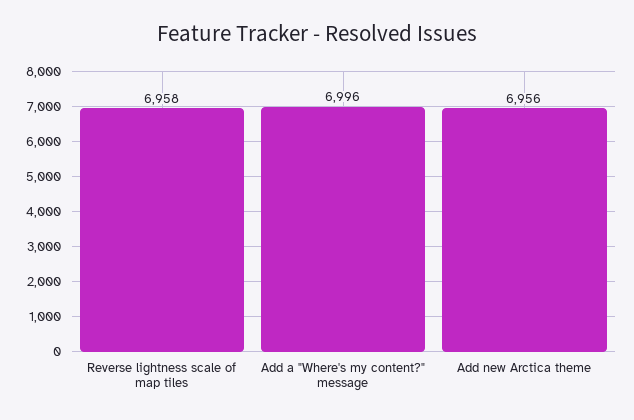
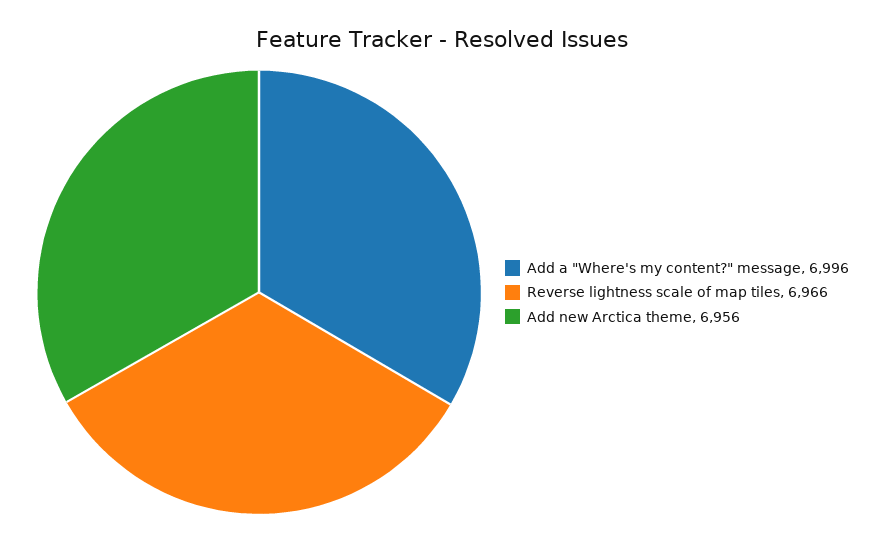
  {
-   "Reverse lightness scale of map tiles": 6958,
+   "Reverse lightness scale of map tiles": 6966,
    "Add a \"Where's my content?\" message": 6996,
    "Add new Arctica theme": 6956
  }

